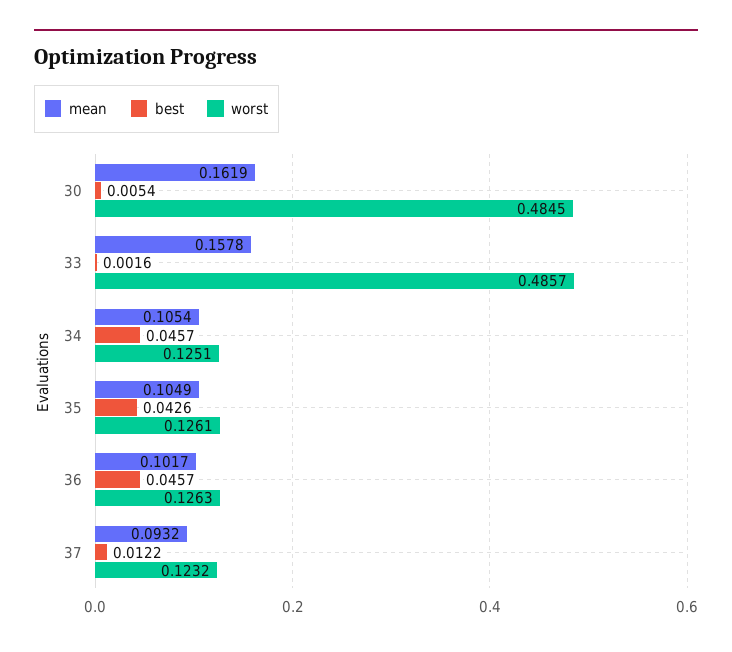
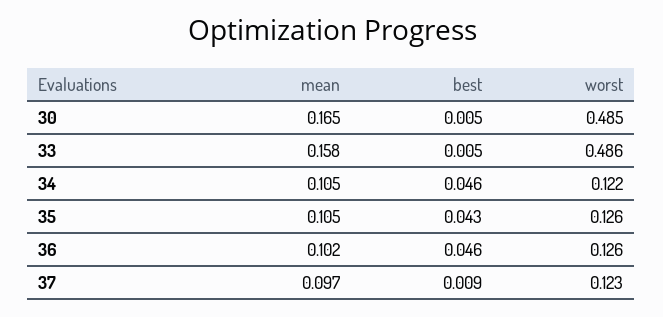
  {
    "mean": {
-     "30": 0.1619,
+     "30": 0.165,
      "33": 0.1578,
      "34": 0.1054,
      "35": 0.1049,
      "36": 0.1017,
-     "37": 0.0932
+     "37": 0.097
    },
    "best": {
      "30": 0.0054,
-     "33": 0.0016,
+     "33": 0.005,
      "34": 0.0457,
      "35": 0.0426,
      "36": 0.0457,
-     "37": 0.0122
+     "37": 0.009
    },
    "worst": {
      "30": 0.4845,
      "33": 0.4857,
-     "34": 0.1251,
+     "34": 0.122,
      "35": 0.1261,
      "36": 0.1263,
      "37": 0.1232
    }
  }

